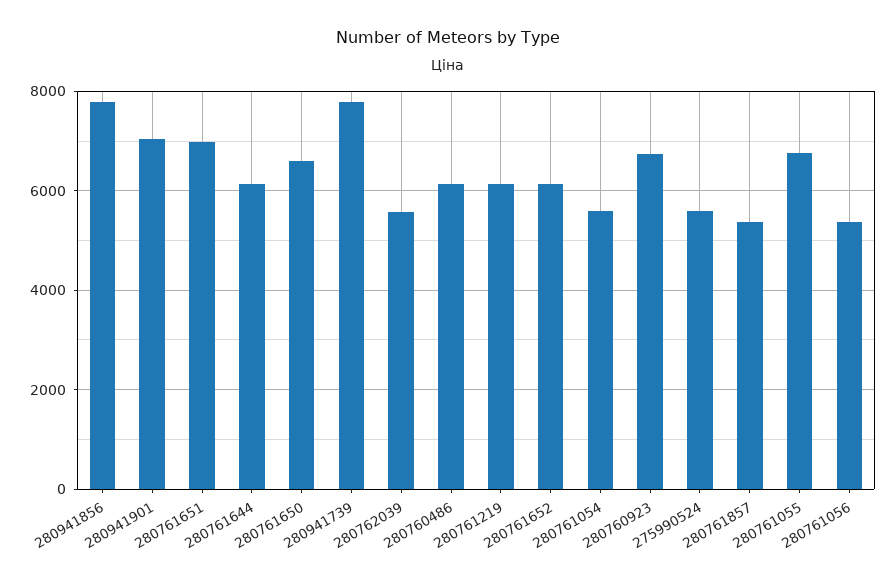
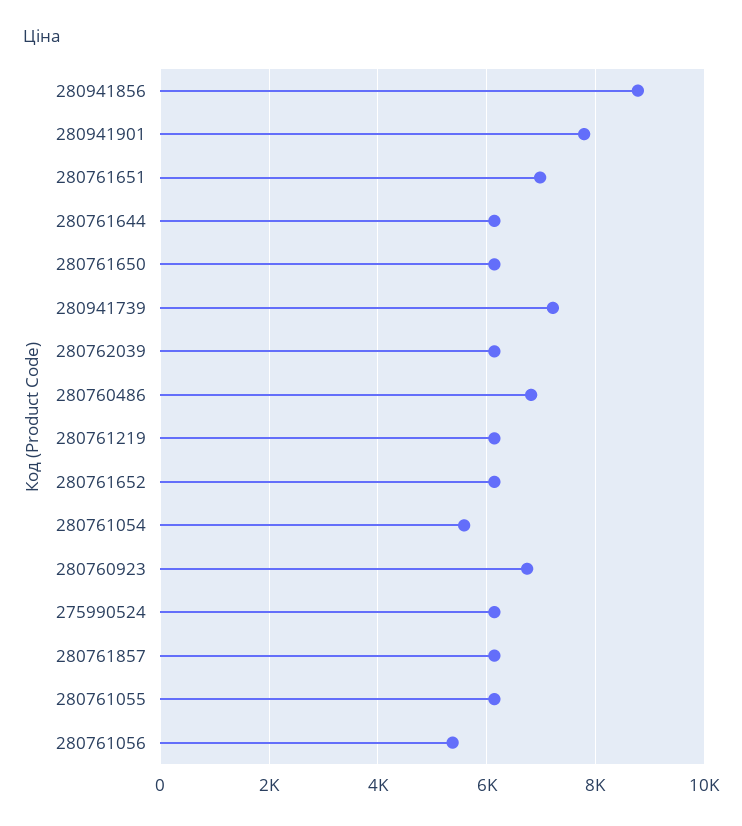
  {
-   "280941856": 7800,
+   "280941856": 8800,
-   "280941901": 7000,
+   "280941901": 7800,
    "280761651": 7000,
    "280761644": 6200,
-   "280761650": 6600,
+   "280761650": 6200,
-   "280941739": 7800,
+   "280941739": 7200,
-   "280762039": 5600,
+   "280762039": 6200,
-   "280760486": 6200,
+   "280760486": 6800,
    "280761219": 6200,
    "280761652": 6200,
    "280761054": 5600,
    "280760923": 6800,
-   "275990524": 5600,
+   "275990524": 6200,
-   "280761857": 5400,
+   "280761857": 6200,
-   "280761055": 6800,
+   "280761055": 6200,
    "280761056": 5400
  }

